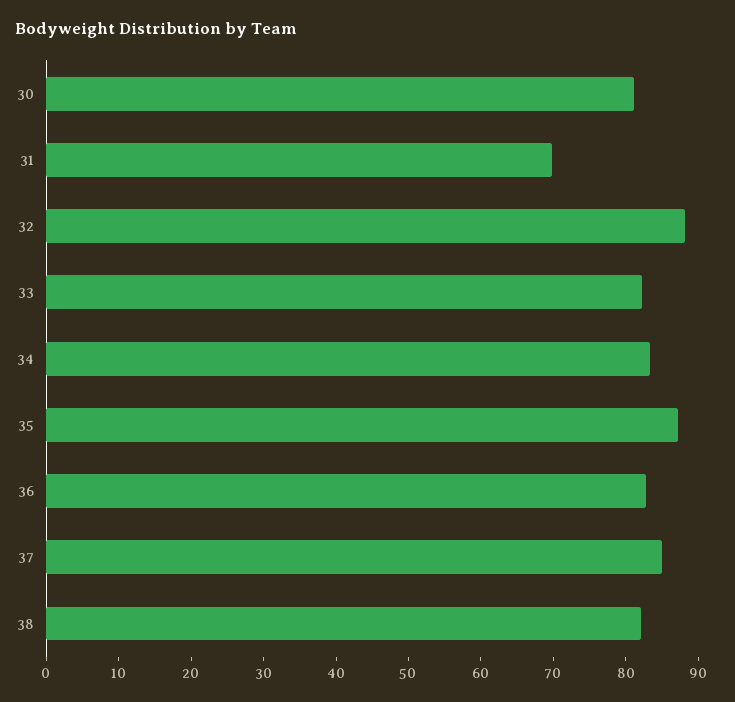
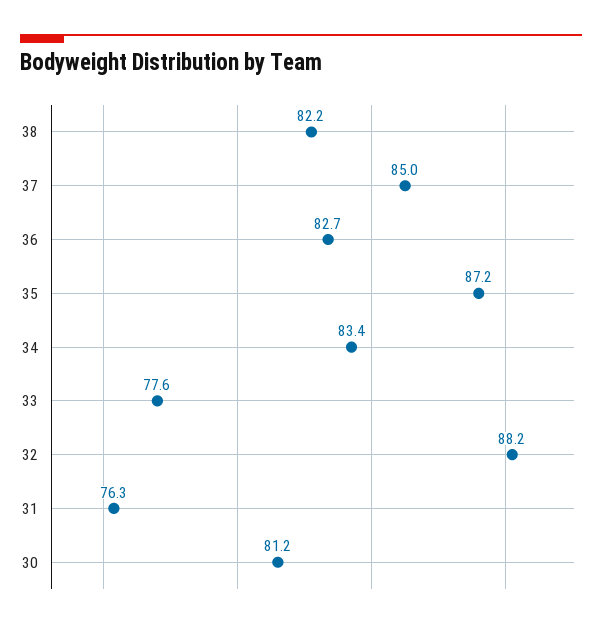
  {
    "30": 81.2,
-   "31": 70,
+   "31": 76.3,
    "32": 88.2,
-   "33": 82,
+   "33": 77.6,
    "34": 83.4,
    "35": 87.2,
    "36": 82.7,
    "37": 85,
    "38": 82.2
  }

